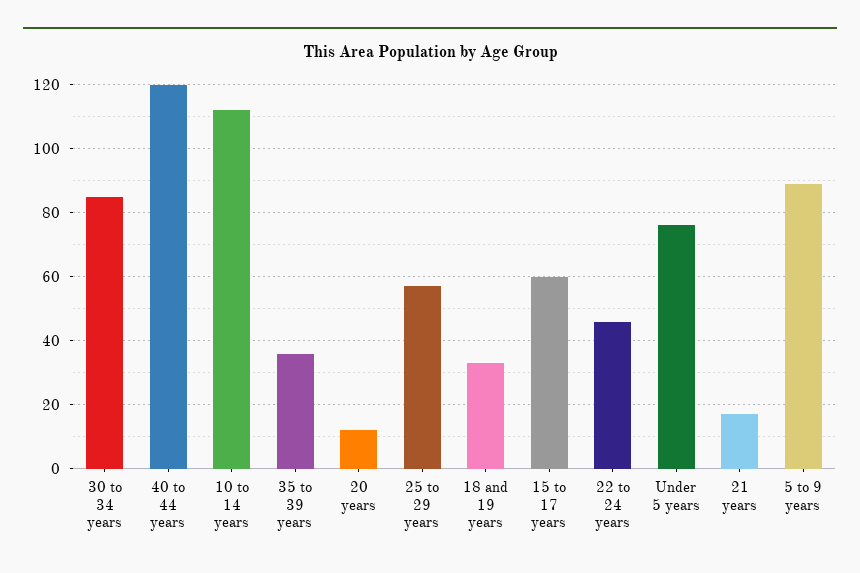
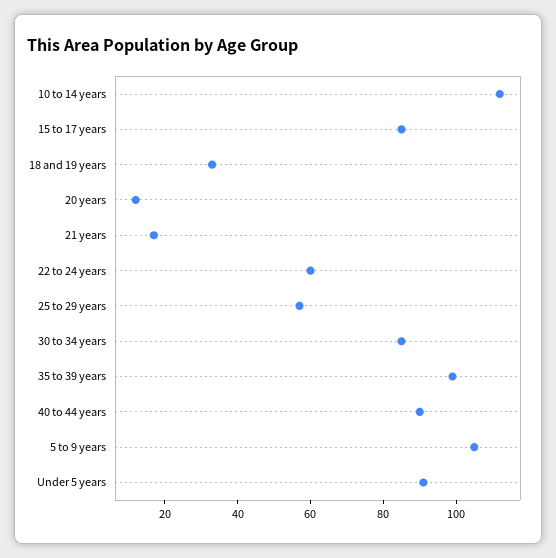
  {
    "30 to 34 years": 85,
-   "40 to 44 years": 120,
+   "40 to 44 years": 90,
    "10 to 14 years": 110,
-   "35 to 39 years": 35,
+   "35 to 39 years": 100,
    "20 years": 10,
    "25 to 29 years": 55,
    "18 and 19 years": 35,
-   "15 to 17 years": 60,
+   "15 to 17 years": 85,
-   "22 to 24 years": 45,
+   "22 to 24 years": 60,
-   "Under 5 years": 75,
+   "Under 5 years": 90,
    "21 years": 15,
-   "5 to 9 years": 90
+   "5 to 9 years": 105
  }

